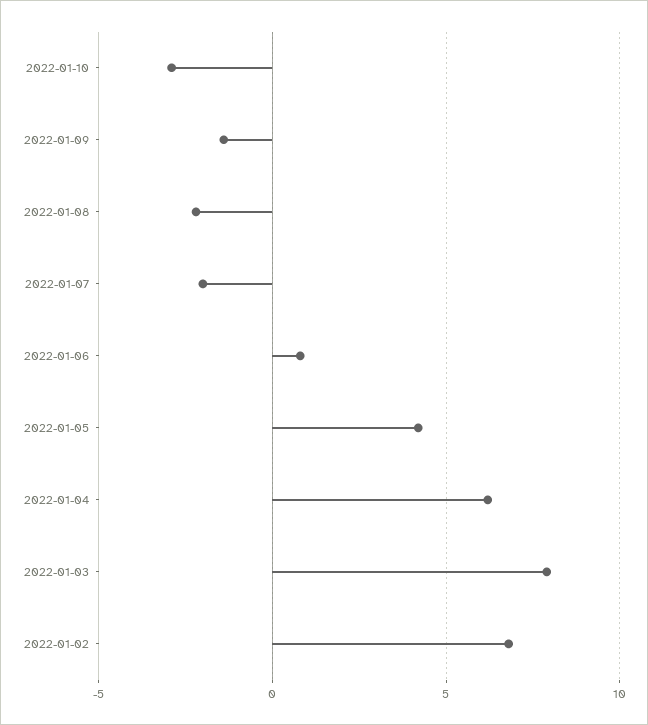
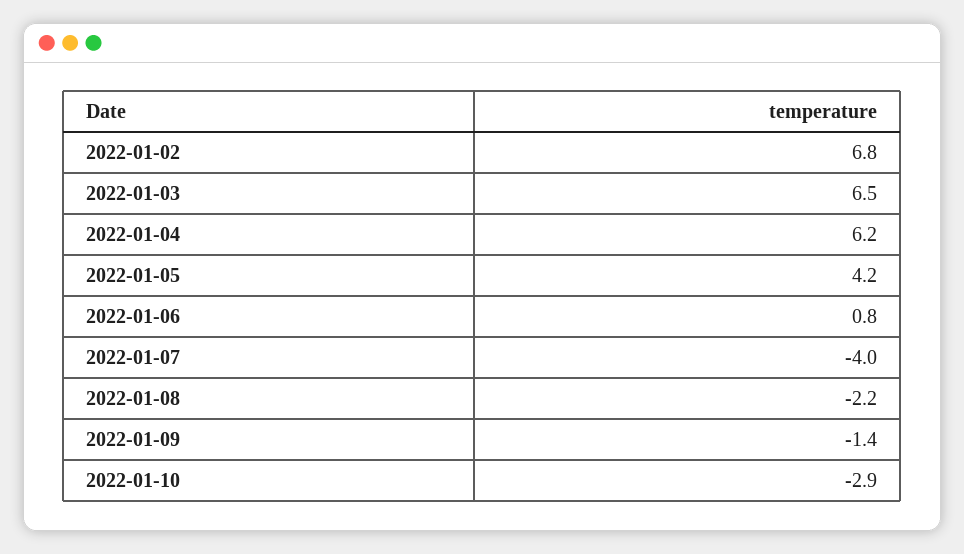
  {
    "2022-01-10": -2.9,
    "2022-01-09": -1.4,
    "2022-01-08": -2.2,
-   "2022-01-07": -2,
+   "2022-01-07": -4,
    "2022-01-06": 0.8,
    "2022-01-05": 4.2,
    "2022-01-04": 6.2,
-   "2022-01-03": 8,
+   "2022-01-03": 6.5,
    "2022-01-02": 6.8
  }

